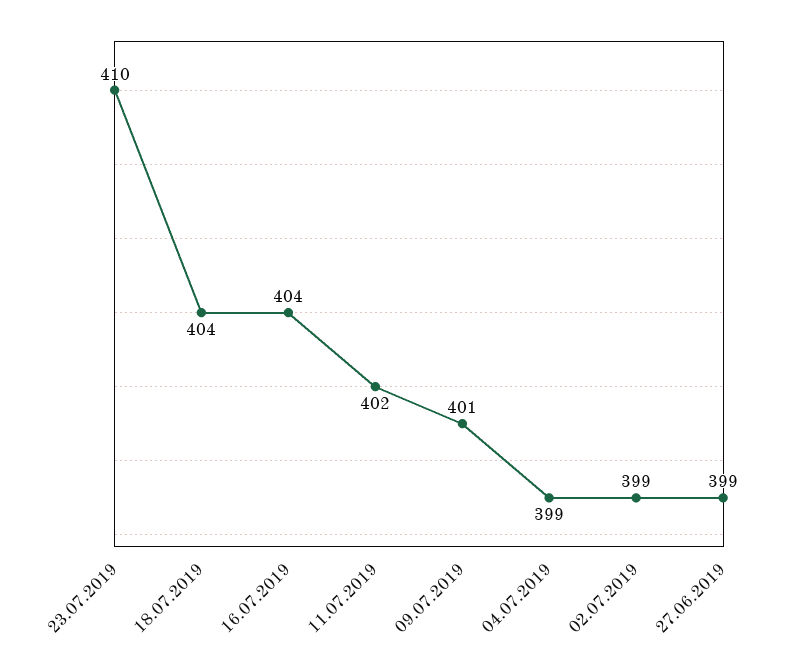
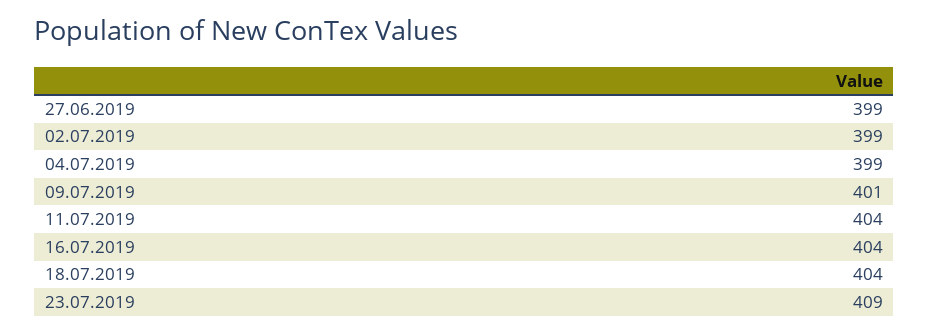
  {
-   "23.07.2019": 410,
+   "23.07.2019": 409,
    "18.07.2019": 404,
    "16.07.2019": 404,
-   "11.07.2019": 402,
+   "11.07.2019": 404,
    "09.07.2019": 401,
    "04.07.2019": 399,
    "02.07.2019": 399,
    "27.06.2019": 399
  }

